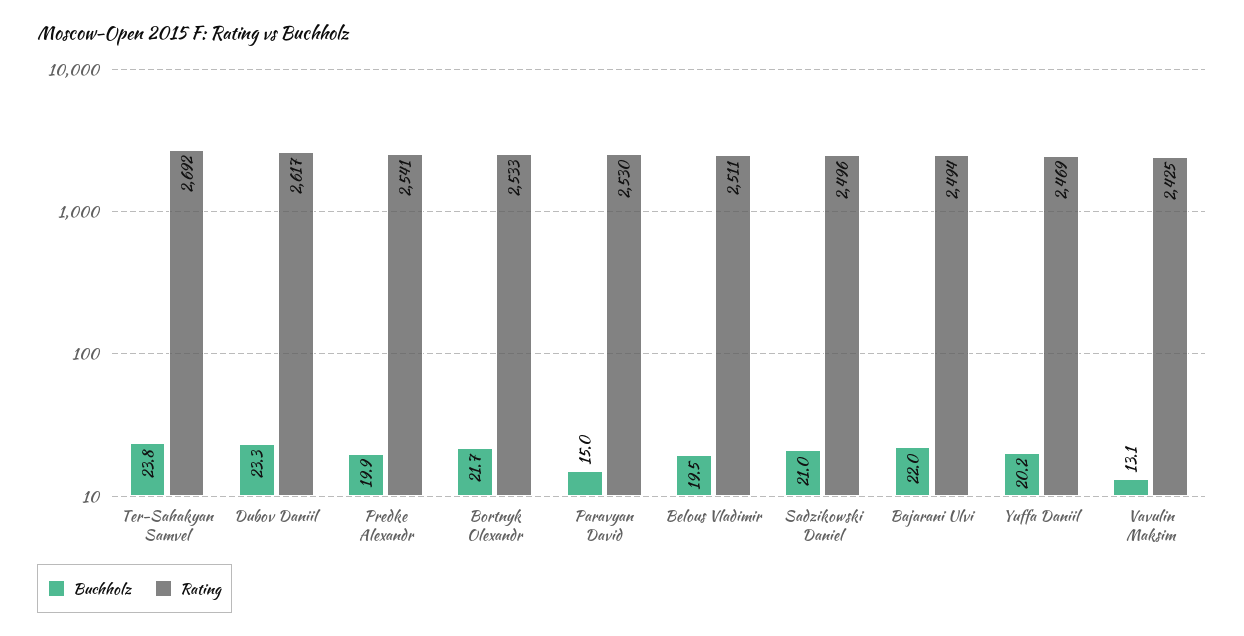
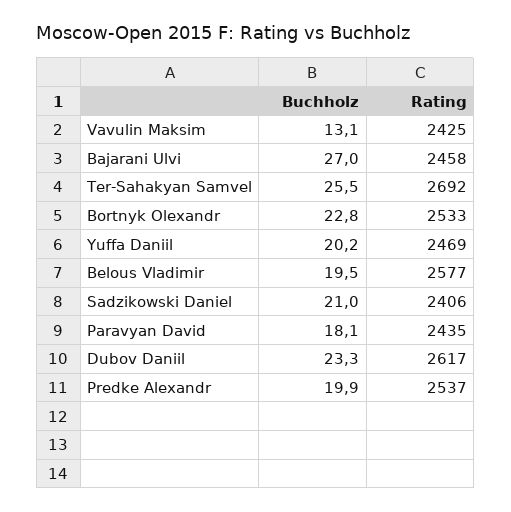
  {
    "Buchholz": {
-     "Ter-Sahakyan Samvel": 23.8,
+     "Ter-Sahakyan Samvel": 25.5,
      "Dubov Daniil": 23.3,
      "Predke Alexandr": 19.9,
-     "Bortnyk Olexandr": 21.7,
+     "Bortnyk Olexandr": 22.8,
-     "Paravyan David": 15,
+     "Paravyan David": 18.1,
      "Belous Vladimir": 19.5,
      "Sadzikowski Daniel": 21,
-     "Bajarani Ulvi": 22,
+     "Bajarani Ulvi": 27,
      "Yuffa Daniil": 20.2,
      "Vavulin Maksim": 13.1
    },
    "Rating": {
      "Ter-Sahakyan Samvel": 2692,
      "Dubov Daniil": 2617,
-     "Predke Alexandr": 2541,
+     "Predke Alexandr": 2537,
      "Bortnyk Olexandr": 2533,
-     "Paravyan David": 2530,
+     "Paravyan David": 2435,
-     "Belous Vladimir": 2511,
+     "Belous Vladimir": 2577,
-     "Sadzikowski Daniel": 2496,
+     "Sadzikowski Daniel": 2406,
-     "Bajarani Ulvi": 2494,
+     "Bajarani Ulvi": 2458,
      "Yuffa Daniil": 2469,
      "Vavulin Maksim": 2425
    }
  }

